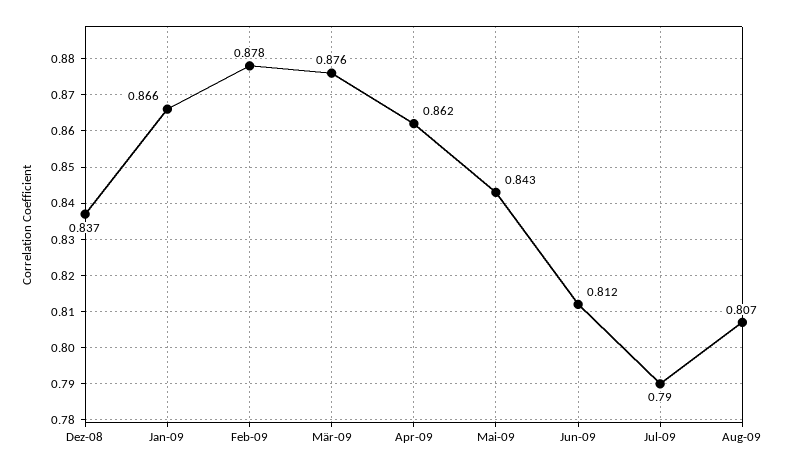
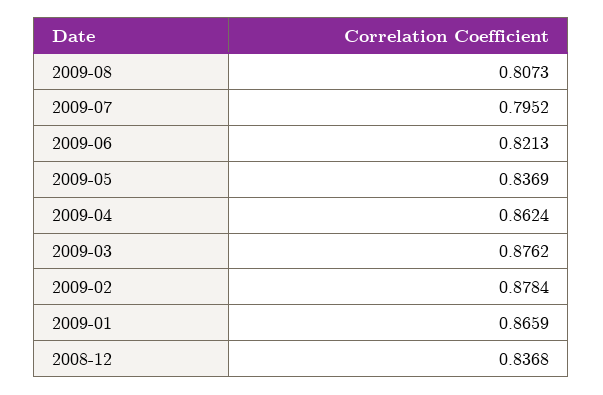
  {
    "Dez-08": 0.8368,
    "Jan-09": 0.8659,
    "Feb-09": 0.8784,
    "Mär-09": 0.8762,
    "Apr-09": 0.8624,
-   "Mai-09": 0.843,
+   "Mai-09": 0.8369,
-   "Jun-09": 0.812,
+   "Jun-09": 0.8213,
-   "Jul-09": 0.79,
+   "Jul-09": 0.7952,
    "Aug-09": 0.8073
  }

